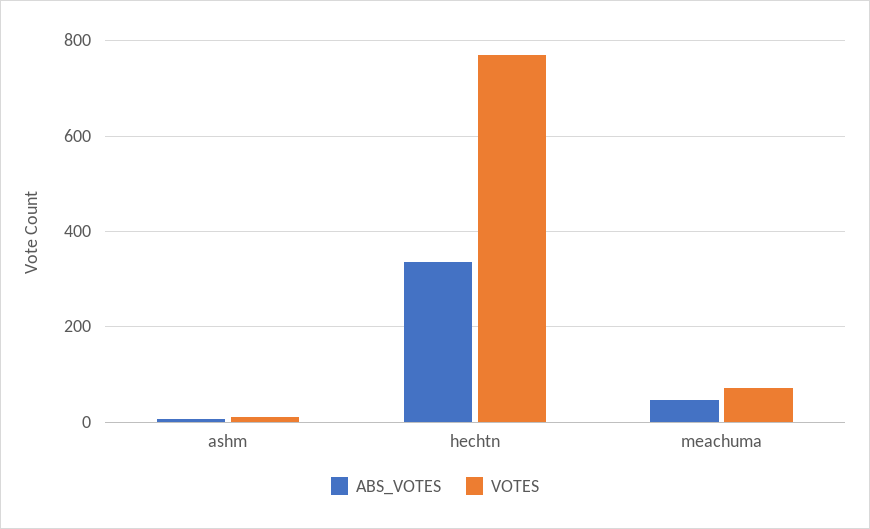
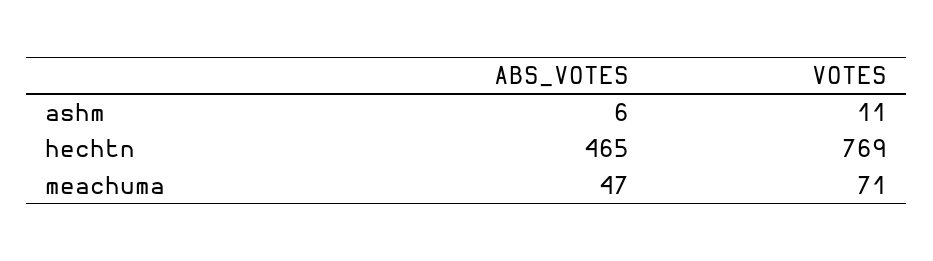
  {
    "ABS_VOTES": {
      "ashm": 6,
-     "hechtn": 340,
+     "hechtn": 465,
      "meachuma": 47
    },
    "VOTES": {
      "ashm": 11,
      "hechtn": 769,
      "meachuma": 71
    }
  }

